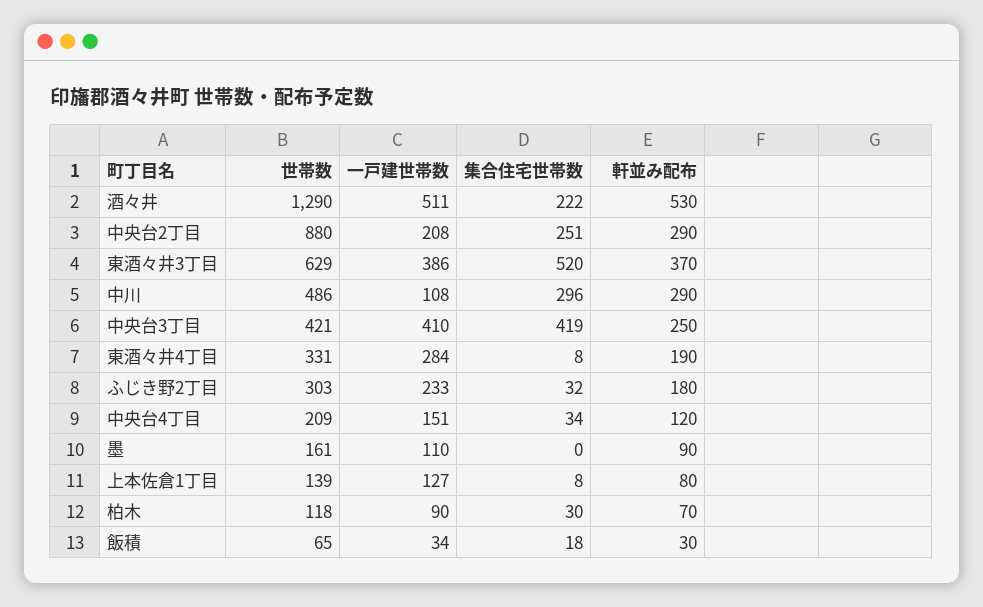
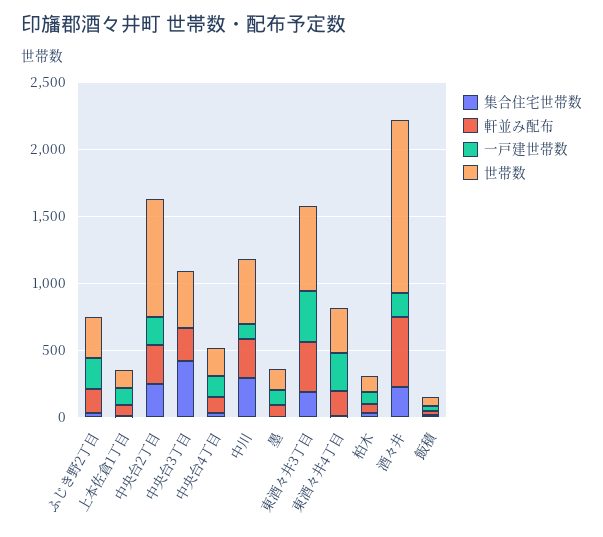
  {
    "世帯数": {
      "酒々井": 1290,
      "中央台2丁目": 880,
      "東酒々井3丁目": 629,
      "中川": 486,
      "中央台3丁目": 421,
      "東酒々井4丁目": 331,
      "ふじき野2丁目": 303,
      "中央台4丁目": 209,
      "墨": 161,
      "上本佐倉1丁目": 139,
      "柏木": 118,
      "飯積": 65
    },
    "一戸建世帯数": {
-     "酒々井": 511,
+     "酒々井": 200,
      "中央台2丁目": 208,
      "東酒々井3丁目": 386,
      "中川": 108,
-     "中央台3丁目": 410,
+     "中央台3丁目": 0,
      "東酒々井4丁目": 284,
      "ふじき野2丁目": 233,
      "中央台4丁目": 151,
      "墨": 110,
      "上本佐倉1丁目": 127,
      "柏木": 90,
      "飯積": 34
    },
    "集合住宅世帯数": {
      "酒々井": 222,
      "中央台2丁目": 251,
-     "東酒々井3丁目": 520,
+     "東酒々井3丁目": 200,
      "中川": 296,
      "中央台3丁目": 419,
      "東酒々井4丁目": 8,
      "ふじき野2丁目": 32,
      "中央台4丁目": 34,
      "墨": 0,
      "上本佐倉1丁目": 8,
      "柏木": 30,
      "飯積": 18
    },
    "軒並み配布": {
      "酒々井": 530,
      "中央台2丁目": 290,
      "東酒々井3丁目": 370,
      "中川": 290,
      "中央台3丁目": 250,
      "東酒々井4丁目": 190,
      "ふじき野2丁目": 180,
      "中央台4丁目": 120,
      "墨": 90,
      "上本佐倉1丁目": 80,
      "柏木": 70,
      "飯積": 30
    }
  }

